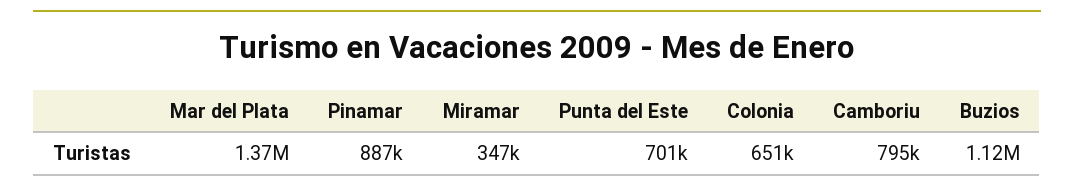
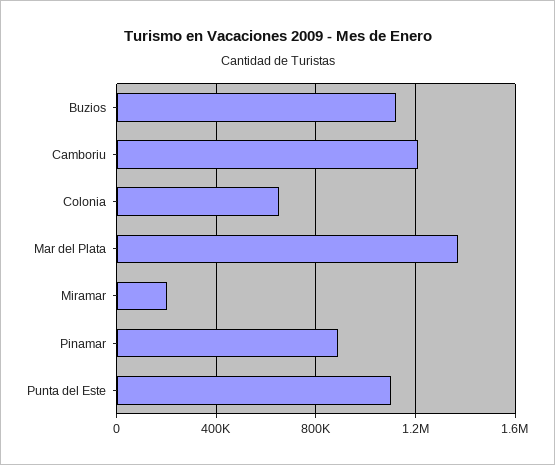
  {
    "Mar del Plata": 1370000,
    "Pinamar": 887000,
-   "Miramar": 347000,
+   "Miramar": 200000,
-   "Punta del Este": 701000,
+   "Punta del Este": 1100000,
    "Colonia": 651000,
-   "Camboriu": 795000,
+   "Camboriu": 1200000,
    "Buzios": 1120000
  }

